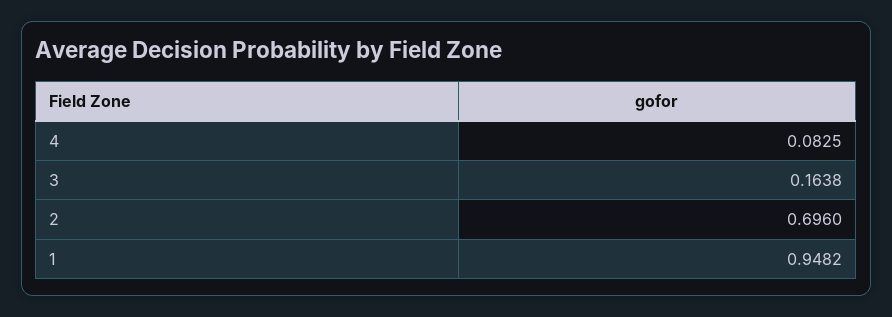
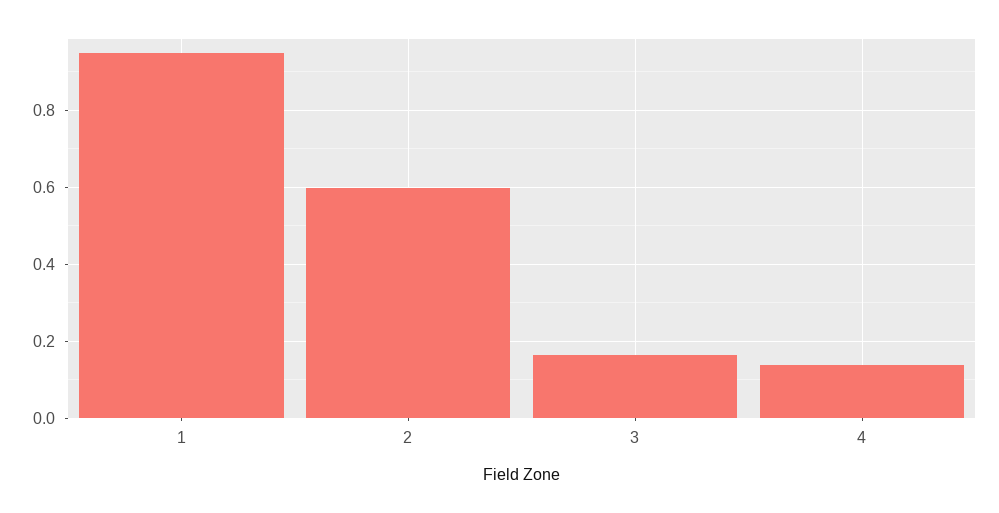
  {
-   "4": 0.0825,
+   "4": 0.14,
    "3": 0.1638,
-   "2": 0.696,
+   "2": 0.6,
    "1": 0.9482
  }

